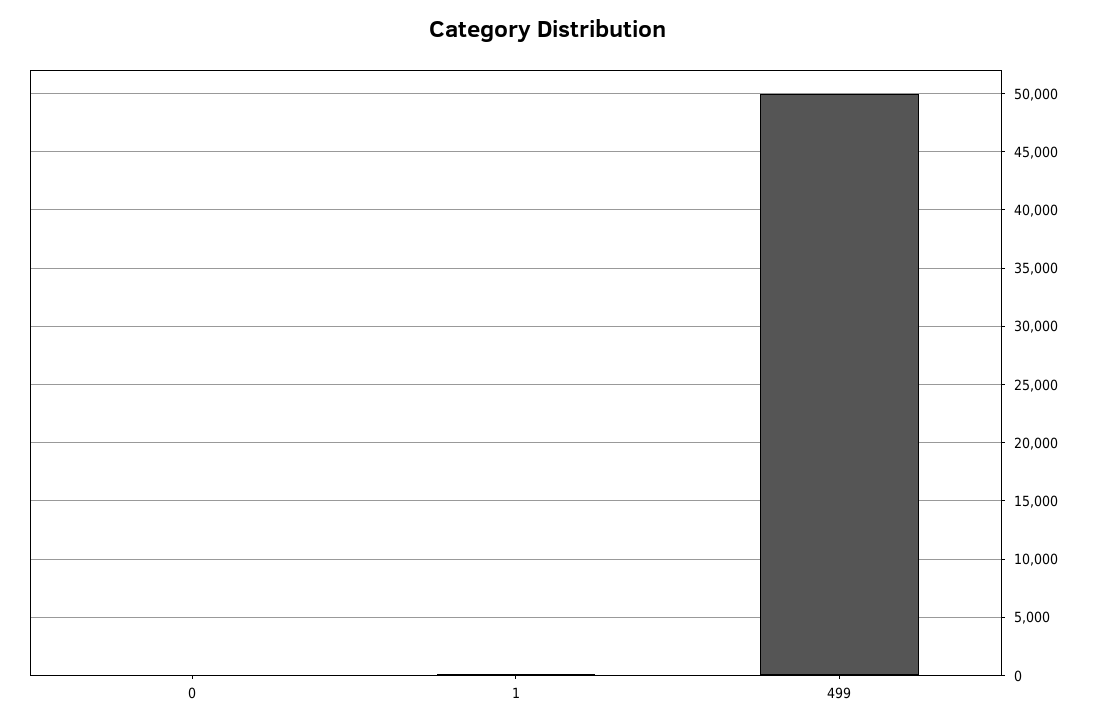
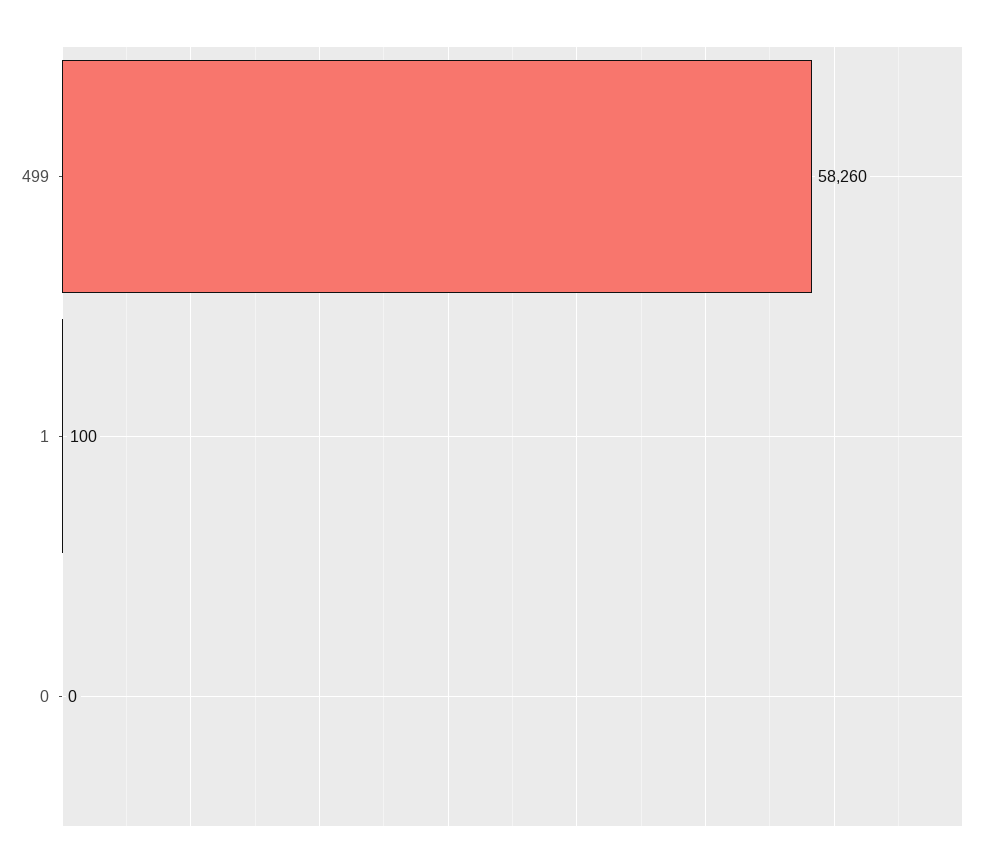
  {
    "0": 0,
    "1": 100,
-   "499": 50000
+   "499": 58260
  }

